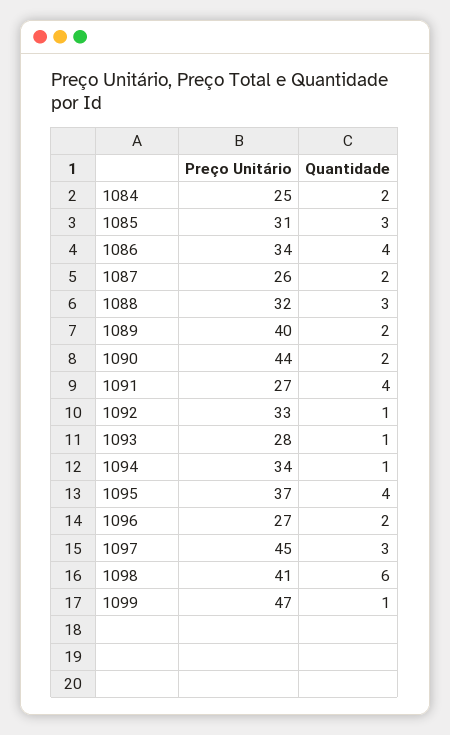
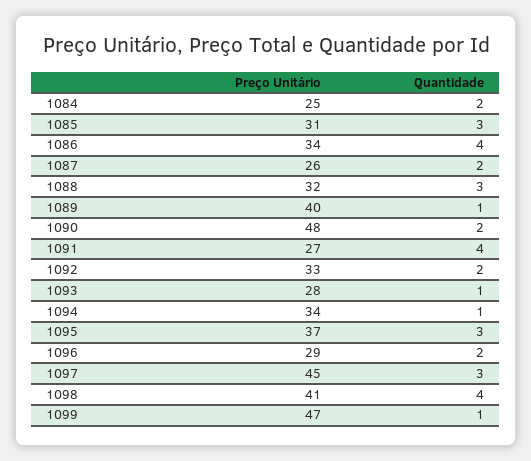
  {
    "Preço Unitário": {
      "1084": 25,
      "1085": 31,
      "1086": 34,
      "1087": 26,
      "1088": 32,
      "1089": 40,
-     "1090": 44,
+     "1090": 48,
      "1091": 27,
      "1092": 33,
      "1093": 28,
      "1094": 34,
      "1095": 37,
-     "1096": 27,
+     "1096": 29,
      "1097": 45,
      "1098": 41,
      "1099": 47
    },
    "Quantidade": {
      "1084": 2,
      "1085": 3,
      "1086": 4,
      "1087": 2,
      "1088": 3,
-     "1089": 2,
+     "1089": 1,
      "1090": 2,
      "1091": 4,
-     "1092": 1,
+     "1092": 2,
      "1093": 1,
      "1094": 1,
-     "1095": 4,
+     "1095": 3,
      "1096": 2,
      "1097": 3,
-     "1098": 6,
+     "1098": 4,
      "1099": 1
    }
  }

